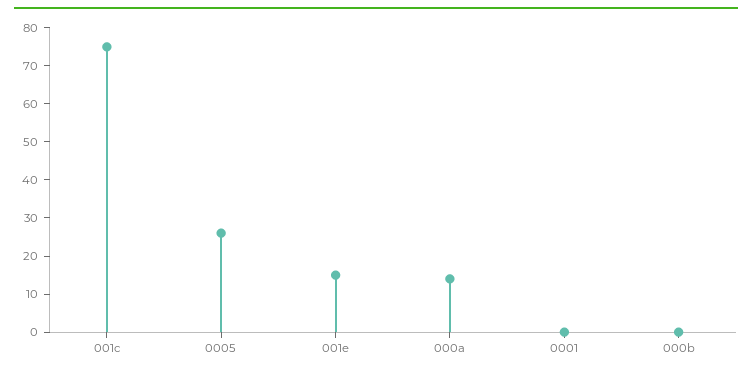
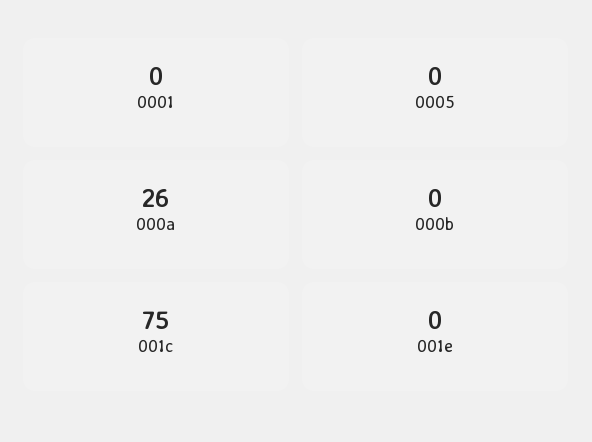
  {
    "001c": 75,
-   "0005": 25,
+   "0005": 0,
-   "001e": 15,
+   "001e": 0,
-   "000a": 15,
+   "000a": 26,
    "0001": 0,
    "000b": 0
  }

